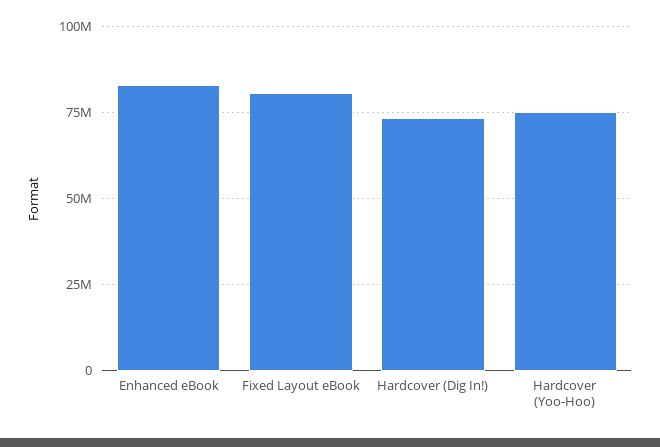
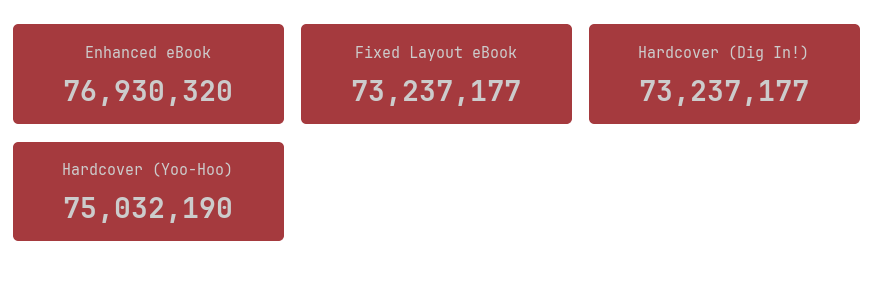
  {
-   "Enhanced eBook": 82500000,
+   "Enhanced eBook": 76930320,
-   "Fixed Layout eBook": 80000000,
+   "Fixed Layout eBook": 73237177,
    "Hardcover (Dig In!)": 73237177,
    "Hardcover (Yoo-Hoo)": 75032190
  }

